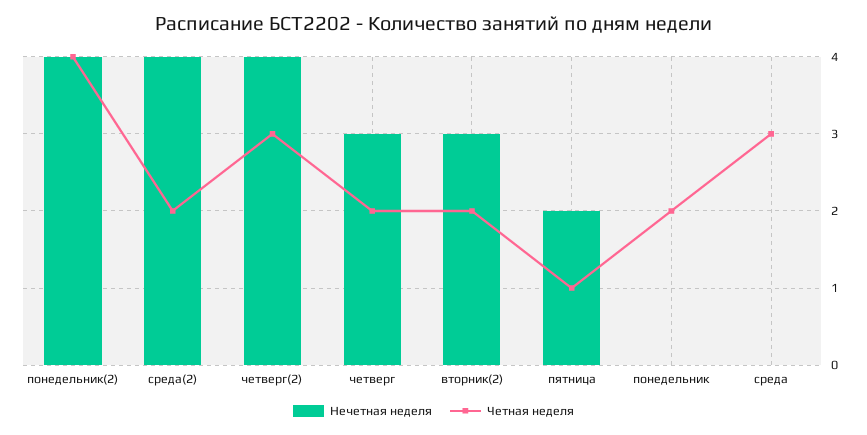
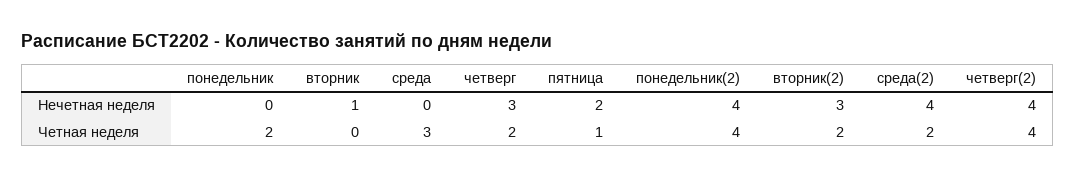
  {
    "Нечетная неделя": {
      "понедельник(2)": 4,
      "среда(2)": 4,
      "четверг(2)": 4,
      "четверг": 3,
      "вторник(2)": 3,
      "пятница": 2,
      "понедельник": 0,
-     "среда": 0
+     "среда": 0,
+     "вторник": 1
    },
    "Четная неделя": {
      "понедельник(2)": 4,
      "среда(2)": 2,
-     "четверг(2)": 3,
+     "четверг(2)": 4,
      "четверг": 2,
      "вторник(2)": 2,
      "пятница": 1,
      "понедельник": 2,
-     "среда": 3
+     "среда": 3,
+     "вторник": 0
    }
  }

